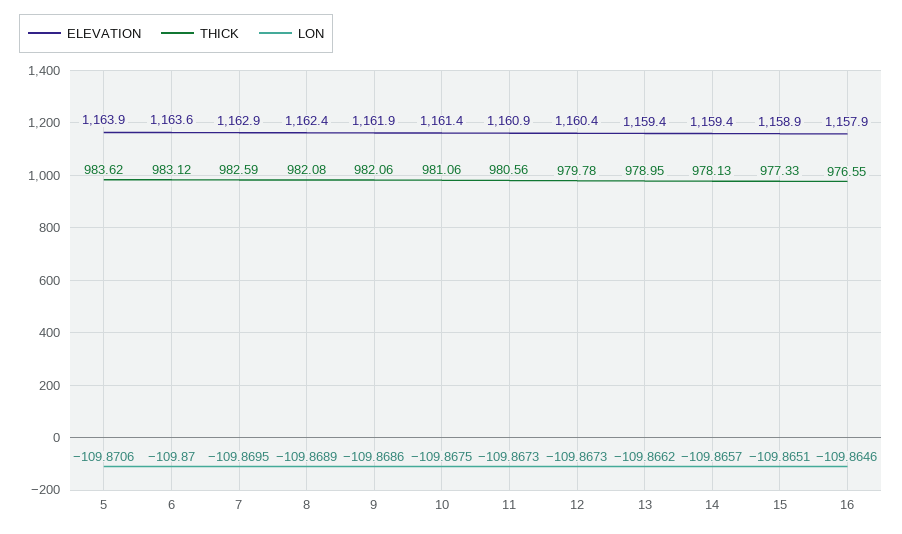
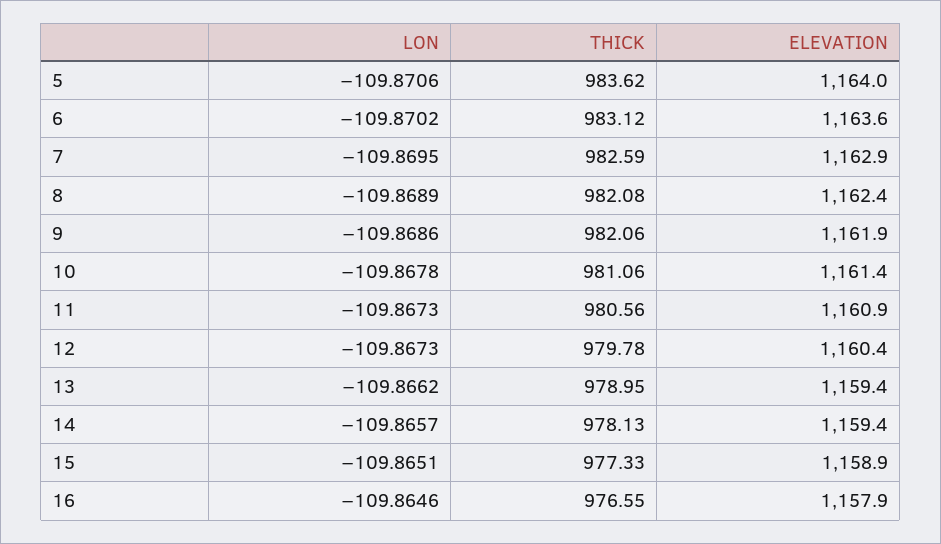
  {
    "ELEVATION": {
-     "5": 1163.9,
+     "5": 1164,
      "6": 1163.6,
      "7": 1162.9,
      "8": 1162.4,
      "9": 1161.9,
      "10": 1161.4,
      "11": 1160.9,
      "12": 1160.4,
      "13": 1159.4,
      "14": 1159.4,
      "15": 1158.9,
      "16": 1157.9
    },
    "THICK": {
      "5": 983.62,
      "6": 983.12,
      "7": 982.59,
      "8": 982.08,
      "9": 982.06,
      "10": 981.06,
      "11": 980.56,
      "12": 979.78,
      "13": 978.95,
      "14": 978.13,
      "15": 977.33,
      "16": 976.55
    },
    "LON": {
      "5": -109.8706,
-     "6": -109.87,
+     "6": -109.8702,
      "7": -109.8695,
      "8": -109.8689,
      "9": -109.8686,
-     "10": -109.8675,
+     "10": -109.8678,
      "11": -109.8673,
      "12": -109.8673,
      "13": -109.8662,
      "14": -109.8657,
      "15": -109.8651,
      "16": -109.8646
    }
  }

